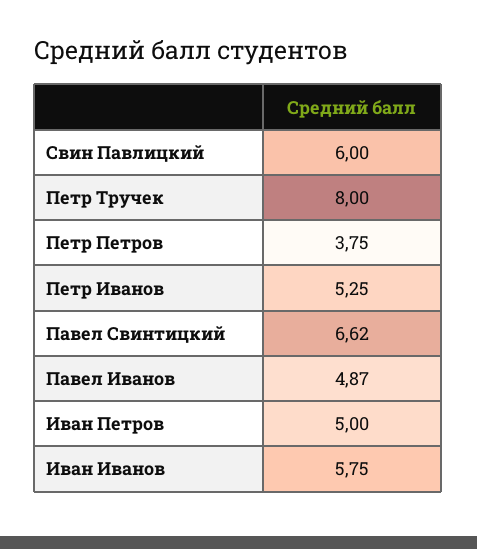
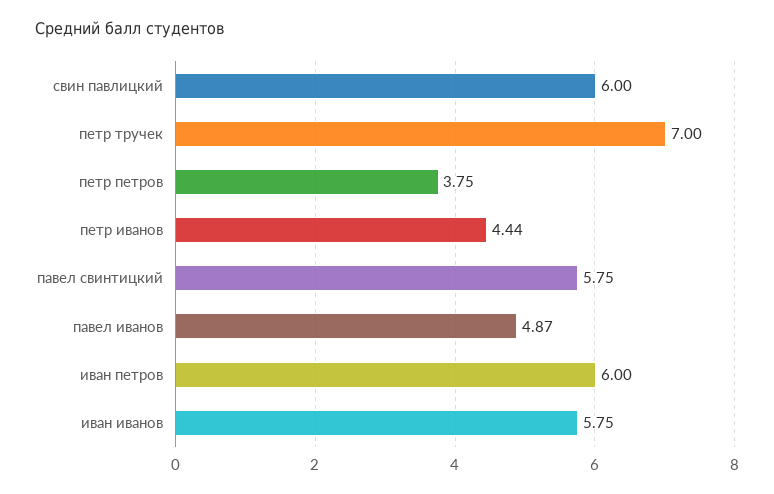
  {
    "Свин Павлицкий": 6,
-   "Петр Тручек": 8,
+   "Петр Тручек": 7,
    "Петр Петров": 3.75,
-   "Петр Иванов": 5.25,
+   "Петр Иванов": 4.44,
-   "Павел Свинтицкий": 6.62,
+   "Павел Свинтицкий": 5.75,
    "Павел Иванов": 4.87,
-   "Иван Петров": 5,
+   "Иван Петров": 6,
    "Иван Иванов": 5.75
  }

